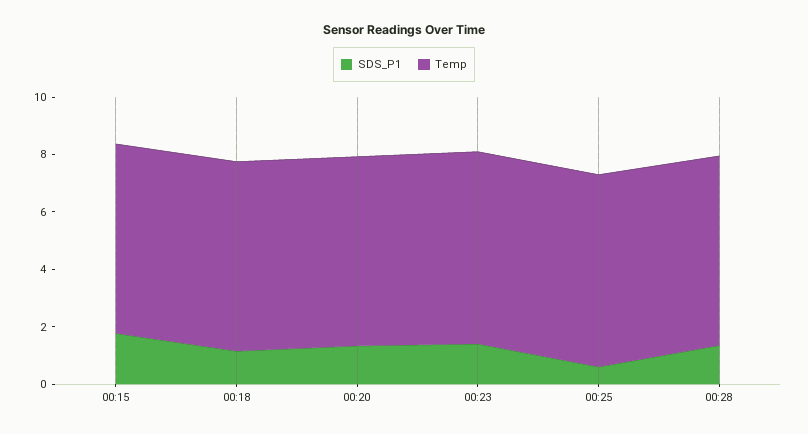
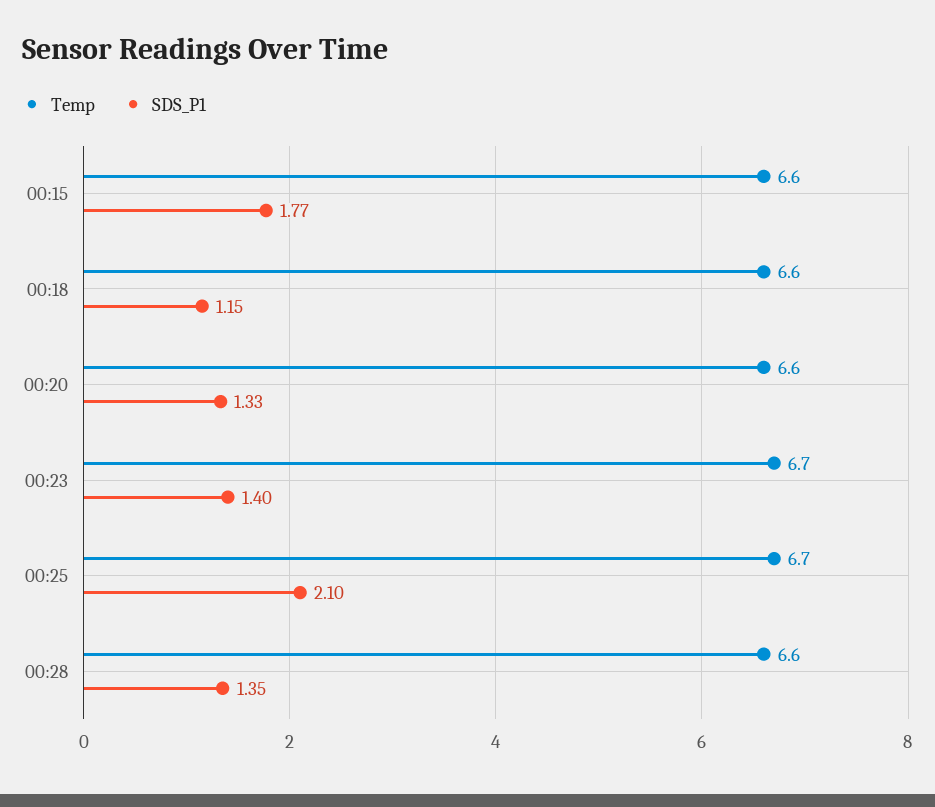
  {
    "SDS_P1": {
      "00:15": 1.77,
      "00:18": 1.15,
      "00:20": 1.33,
      "00:23": 1.4,
-     "00:25": 0.5,
+     "00:25": 2.1,
      "00:28": 1.35
    },
    "Temp": {
      "00:15": 6.6,
      "00:18": 6.6,
      "00:20": 6.6,
      "00:23": 6.7,
      "00:25": 6.7,
      "00:28": 6.6
    }
  }

